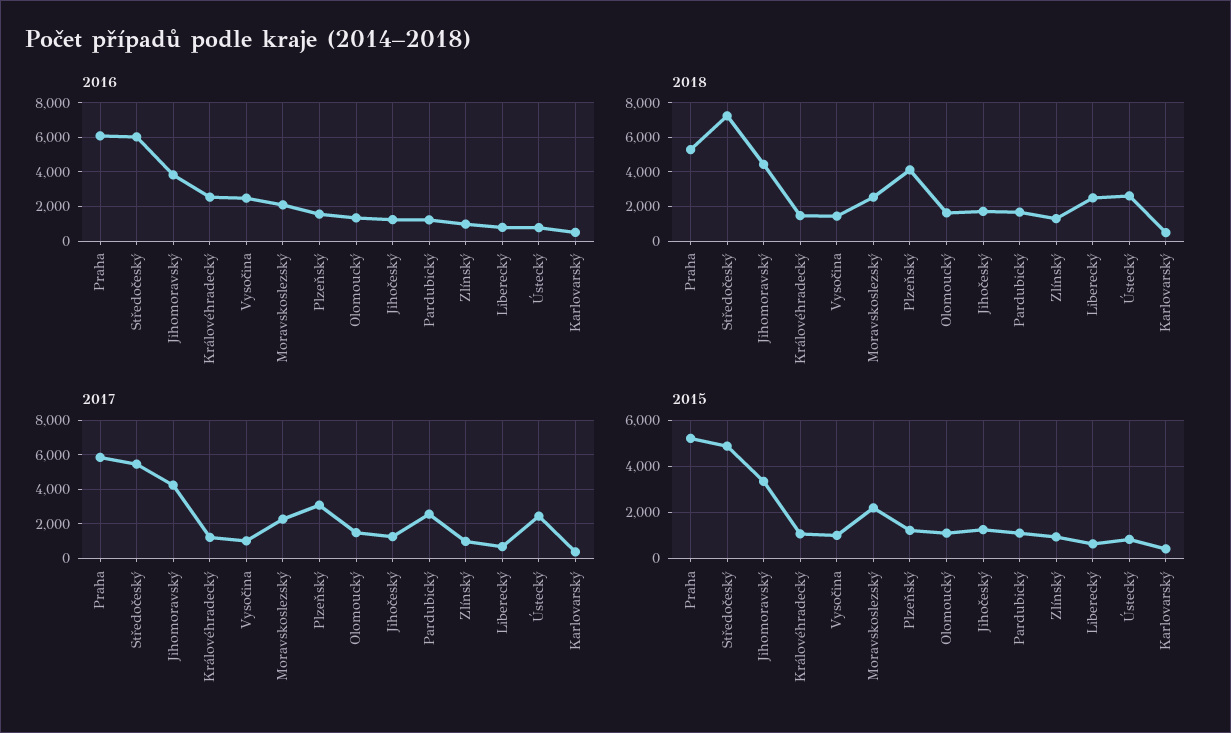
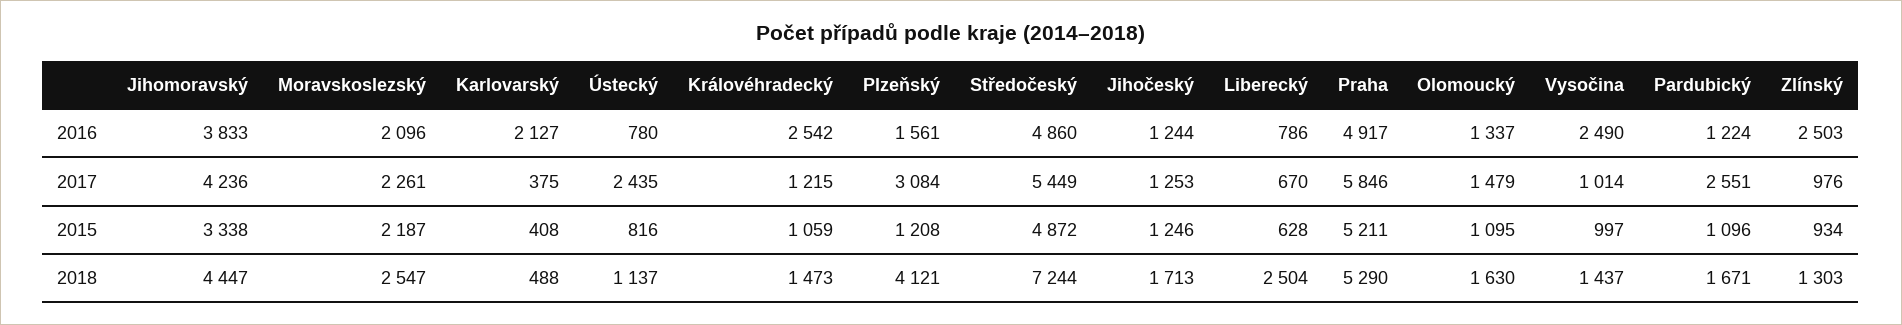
  {
    "2016": {
-     "Praha": 6000,
+     "Praha": 4917,
-     "Středočeský": 6000,
+     "Středočeský": 4860,
      "Jihomoravský": 3833,
      "Královéhradecký": 2542,
      "Vysočina": 2490,
      "Moravskoslezský": 2096,
      "Plzeňský": 1561,
      "Olomoucký": 1337,
      "Jihočeský": 1244,
      "Pardubický": 1224,
-     "Zlínský": 1000,
+     "Zlínský": 2503,
      "Liberecký": 786,
      "Ústecký": 780,
-     "Karlovarský": 500
+     "Karlovarský": 2127
    },
    "2018": {
      "Praha": 5290,
      "Středočeský": 7244,
      "Jihomoravský": 4447,
      "Královéhradecký": 1473,
      "Vysočina": 1437,
      "Moravskoslezský": 2547,
      "Plzeňský": 4121,
      "Olomoucký": 1630,
      "Jihočeský": 1713,
      "Pardubický": 1671,
      "Zlínský": 1303,
      "Liberecký": 2504,
-     "Ústecký": 2500,
+     "Ústecký": 1137,
      "Karlovarský": 488
    },
    "2017": {
      "Praha": 5846,
      "Středočeský": 5449,
      "Jihomoravský": 4236,
      "Královéhradecký": 1215,
      "Vysočina": 1014,
      "Moravskoslezský": 2261,
      "Plzeňský": 3084,
      "Olomoucký": 1479,
      "Jihočeský": 1253,
      "Pardubický": 2551,
      "Zlínský": 976,
      "Liberecký": 670,
      "Ústecký": 2435,
      "Karlovarský": 375
    },
    "2015": {
      "Praha": 5211,
      "Středočeský": 4872,
      "Jihomoravský": 3338,
      "Královéhradecký": 1059,
      "Vysočina": 997,
      "Moravskoslezský": 2187,
      "Plzeňský": 1208,
      "Olomoucký": 1095,
      "Jihočeský": 1246,
      "Pardubický": 1096,
      "Zlínský": 934,
      "Liberecký": 628,
      "Ústecký": 816,
      "Karlovarský": 408
    }
  }

